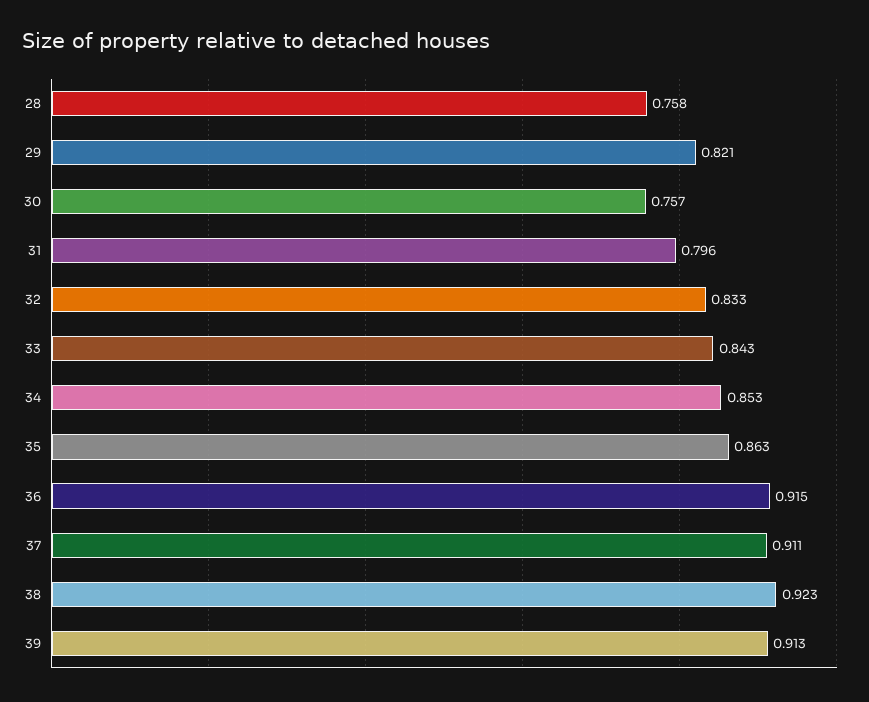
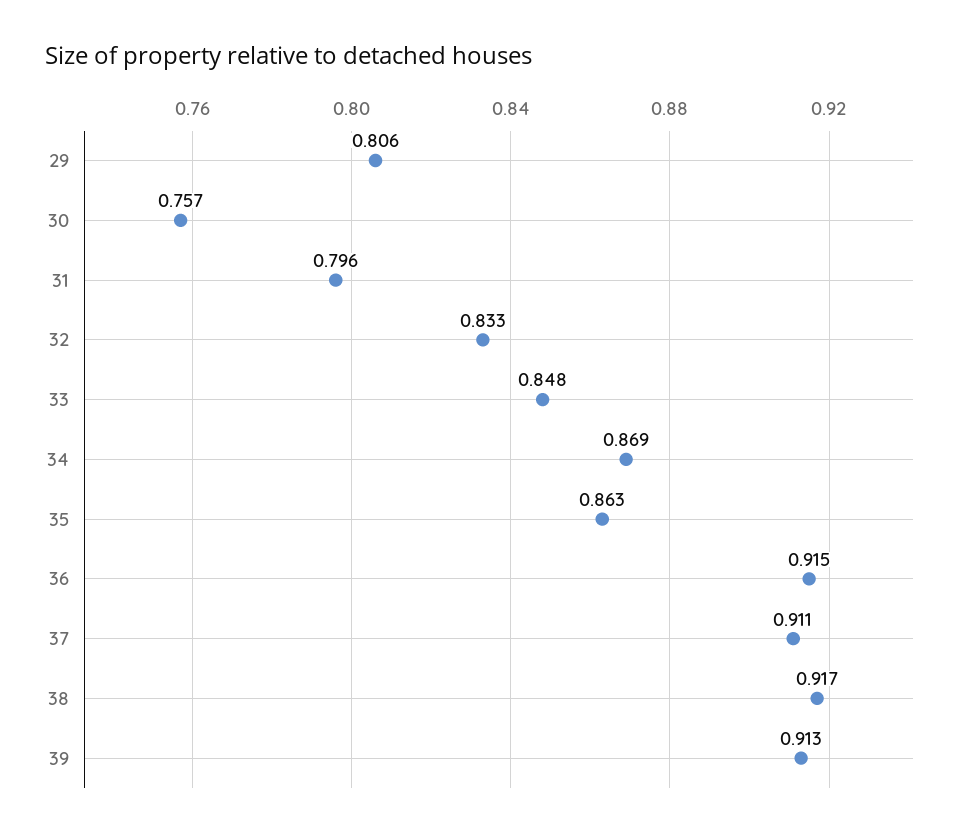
  {
-   "28": 0.758,
-   "29": 0.821,
+   "29": 0.806,
    "30": 0.757,
    "31": 0.796,
    "32": 0.833,
-   "33": 0.843,
+   "33": 0.848,
-   "34": 0.853,
+   "34": 0.869,
    "35": 0.863,
    "36": 0.915,
    "37": 0.911,
-   "38": 0.923,
+   "38": 0.917,
    "39": 0.913
  }

